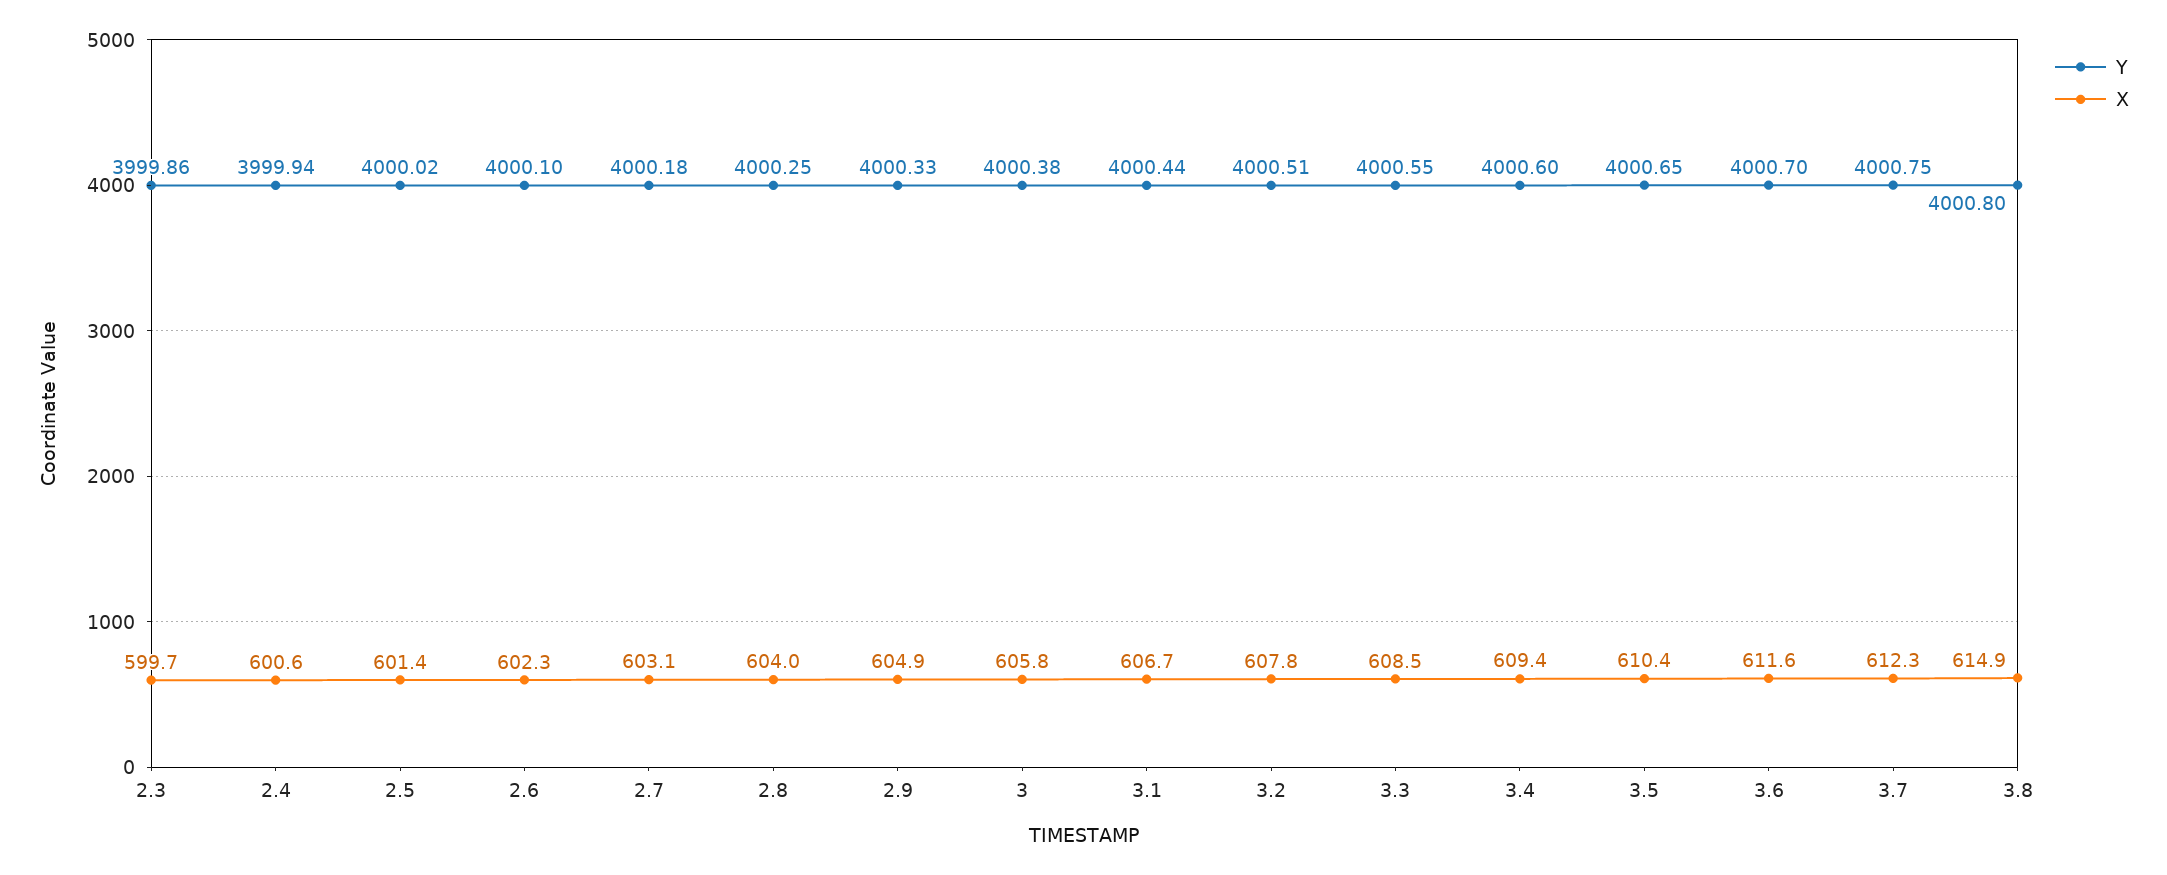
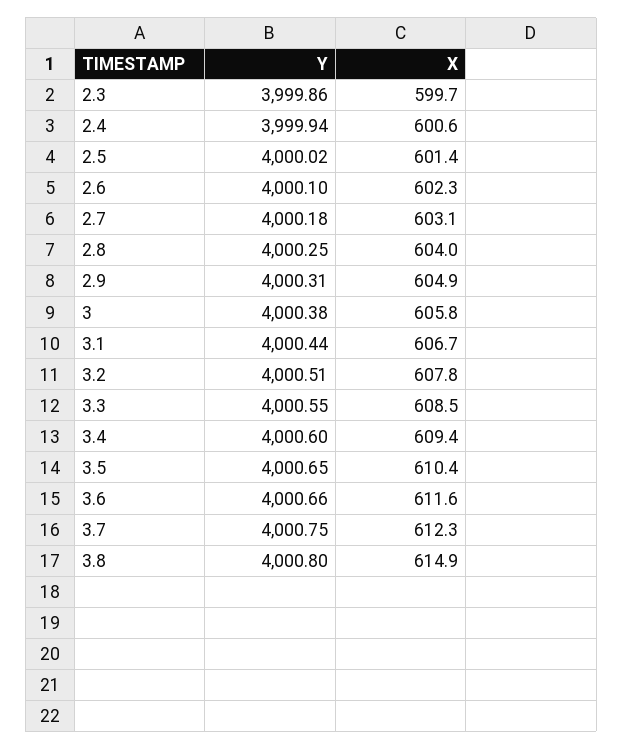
  {
    "Y": {
      "2.3": 3999.86,
      "2.4": 3999.94,
      "2.5": 4000.02,
      "2.6": 4000.1,
      "2.7": 4000.18,
      "2.8": 4000.25,
-     "2.9": 4000.33,
+     "2.9": 4000.31,
      "3": 4000.38,
      "3.1": 4000.44,
      "3.2": 4000.51,
      "3.3": 4000.55,
      "3.4": 4000.6,
      "3.5": 4000.65,
-     "3.6": 4000.7,
+     "3.6": 4000.66,
      "3.7": 4000.75,
      "3.8": 4000.8
    },
    "X": {
      "2.3": 599.7,
      "2.4": 600.6,
      "2.5": 601.4,
      "2.6": 602.3,
      "2.7": 603.1,
      "2.8": 604,
      "2.9": 604.9,
      "3": 605.8,
      "3.1": 606.7,
      "3.2": 607.8,
      "3.3": 608.5,
      "3.4": 609.4,
      "3.5": 610.4,
      "3.6": 611.6,
      "3.7": 612.3,
      "3.8": 614.9
    }
  }

